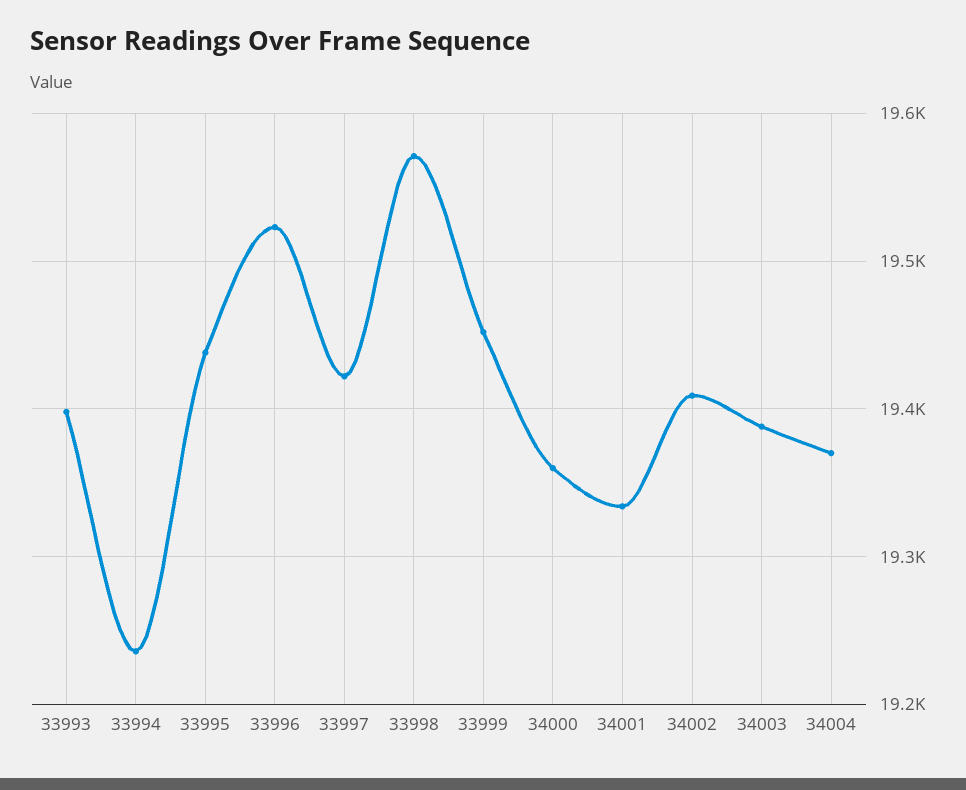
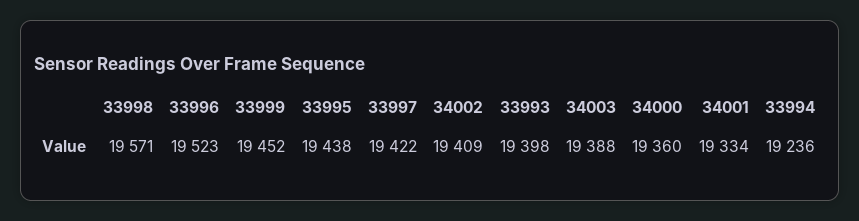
  {
    "33993": 19398,
    "33994": 19236,
    "33995": 19438,
    "33996": 19523,
    "33997": 19422,
    "33998": 19571,
    "33999": 19452,
    "34000": 19360,
    "34001": 19334,
    "34002": 19409,
-   "34003": 19388,
+   "34003": 19388
-   "34004": 19370
  }

